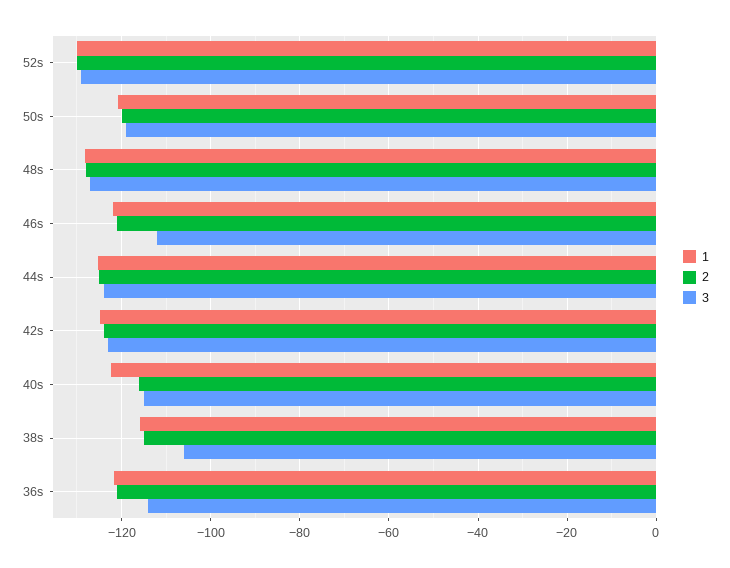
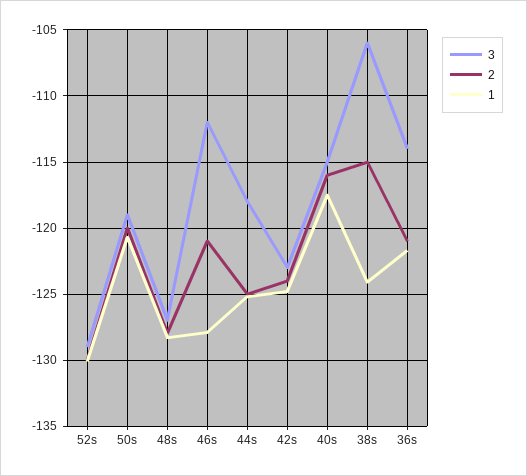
  {
    "1": {
      "52s": -130,
      "50s": -120.5,
      "48s": -128.5,
-     "46s": -122,
+     "46s": -128,
      "44s": -125,
      "42s": -125,
-     "40s": -122,
+     "40s": -117.5,
-     "38s": -116,
+     "38s": -124,
      "36s": -121.5
    },
    "2": {
      "52s": -130,
      "50s": -120,
      "48s": -128,
      "46s": -121,
      "44s": -125,
      "42s": -124,
      "40s": -116,
      "38s": -115,
      "36s": -121
    },
    "3": {
      "52s": -129,
      "50s": -119,
      "48s": -127,
      "46s": -112,
-     "44s": -124,
+     "44s": -118,
      "42s": -123,
      "40s": -115,
      "38s": -106,
      "36s": -114
    }
  }

